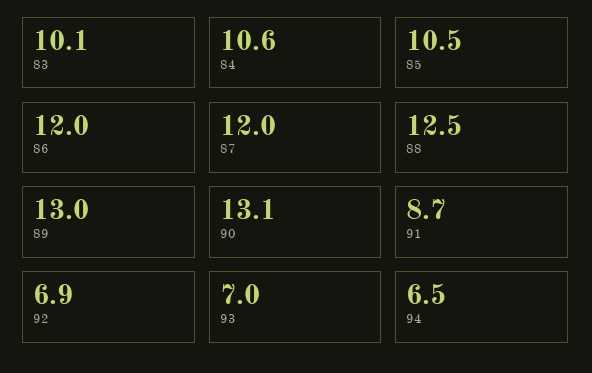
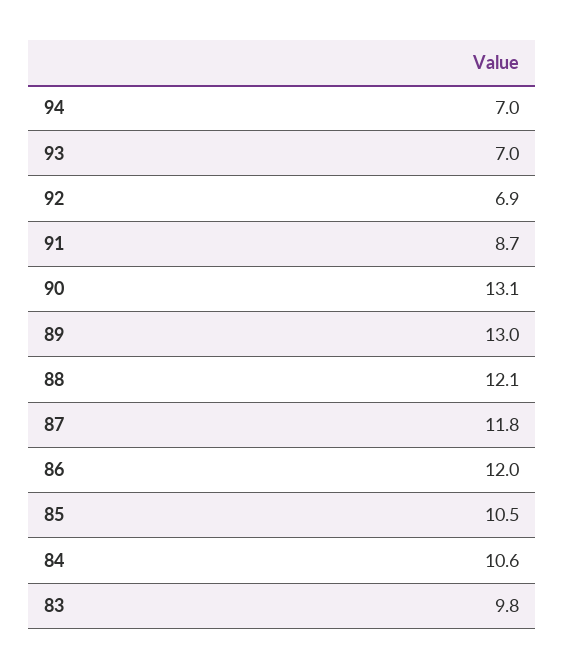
  {
-   "83": 10.1,
+   "83": 9.8,
    "84": 10.6,
    "85": 10.5,
    "86": 12,
-   "87": 12,
+   "87": 11.8,
-   "88": 12.5,
+   "88": 12.1,
    "89": 13,
    "90": 13.1,
    "91": 8.7,
    "92": 6.9,
    "93": 7,
-   "94": 6.5
+   "94": 7
  }

